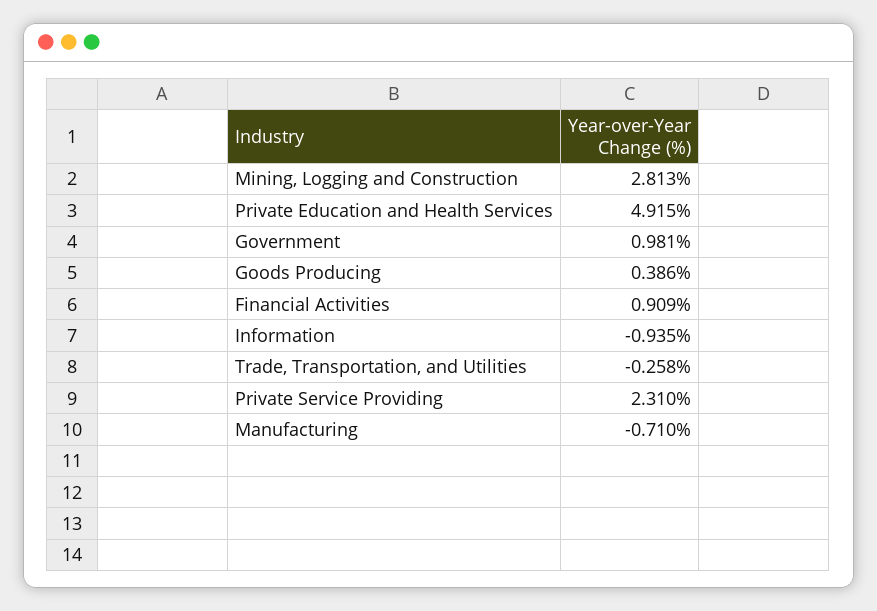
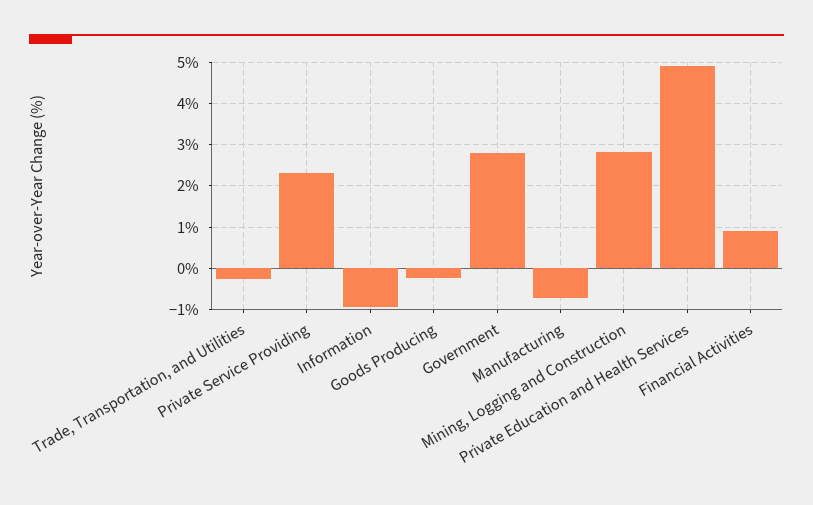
  {
    "Mining, Logging and Construction": 2.813,
    "Private Education and Health Services": 4.915,
-   "Government": 0.981,
+   "Government": 2.8,
-   "Goods Producing": 0.386,
+   "Goods Producing": -0.2,
    "Financial Activities": 0.909,
    "Information": -0.935,
    "Trade, Transportation, and Utilities": -0.258,
    "Private Service Providing": 2.31,
    "Manufacturing": -0.71
  }

